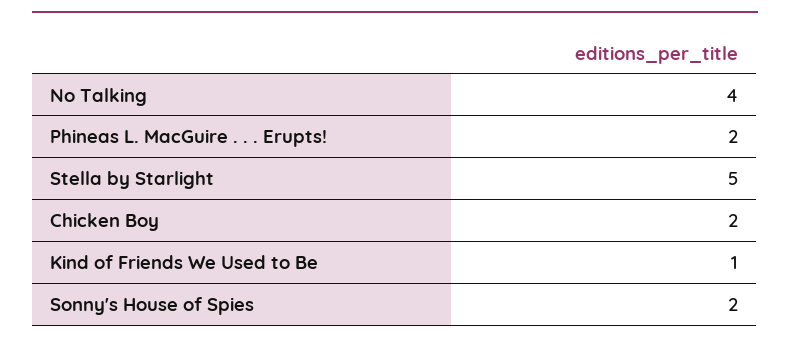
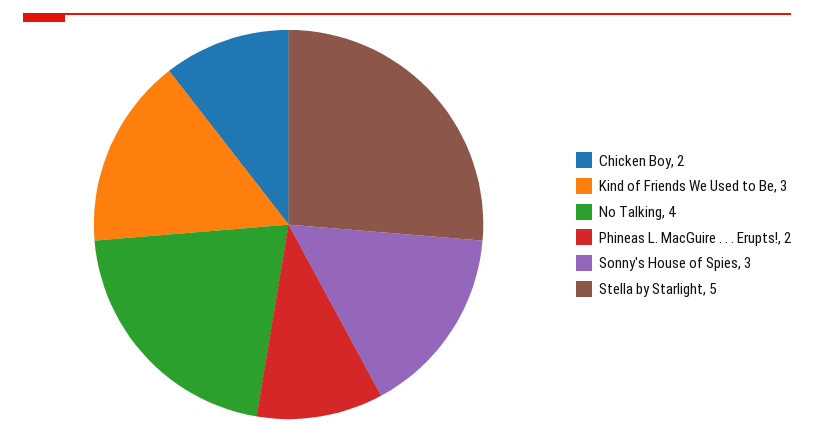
  {
    "No Talking": 4,
    "Phineas L. MacGuire . . . Erupts!": 2,
    "Stella by Starlight": 5,
    "Chicken Boy": 2,
-   "Kind of Friends We Used to Be": 1,
+   "Kind of Friends We Used to Be": 3,
-   "Sonny's House of Spies": 2
+   "Sonny's House of Spies": 3
  }

